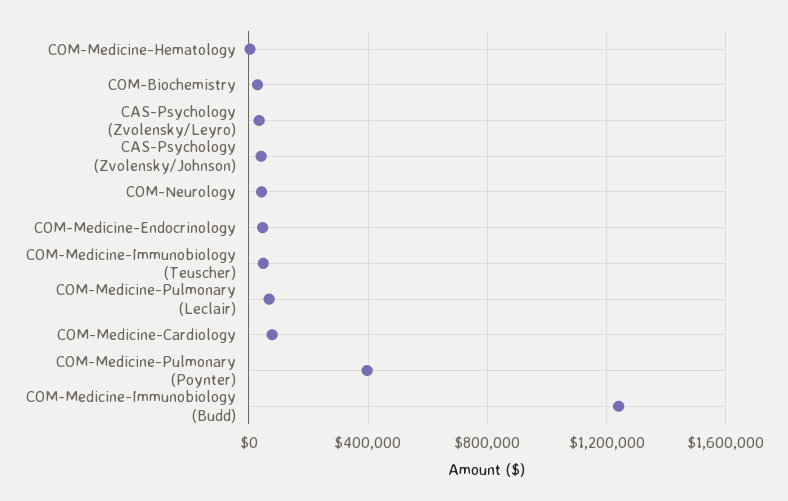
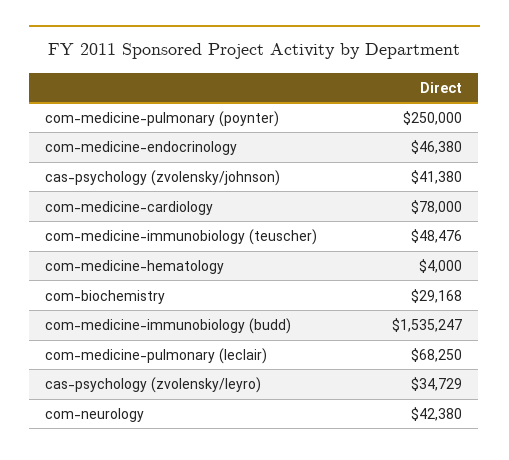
  {
    "COM-Medicine-Hematology": 4000,
    "COM-Biochemistry": 29168,
    "CAS-Psychology (Zvolensky/Leyro)": 34729,
    "CAS-Psychology (Zvolensky/Johnson)": 41380,
    "COM-Neurology": 42380,
    "COM-Medicine-Endocrinology": 46380,
    "COM-Medicine-Immunobiology (Teuscher)": 48476,
    "COM-Medicine-Pulmonary (Leclair)": 68250,
    "COM-Medicine-Cardiology": 78000,
-   "COM-Medicine-Pulmonary (Poynter)": 400000,
+   "COM-Medicine-Pulmonary (Poynter)": 250000,
-   "COM-Medicine-Immunobiology (Budd)": 1250000
+   "COM-Medicine-Immunobiology (Budd)": 1535247
  }

